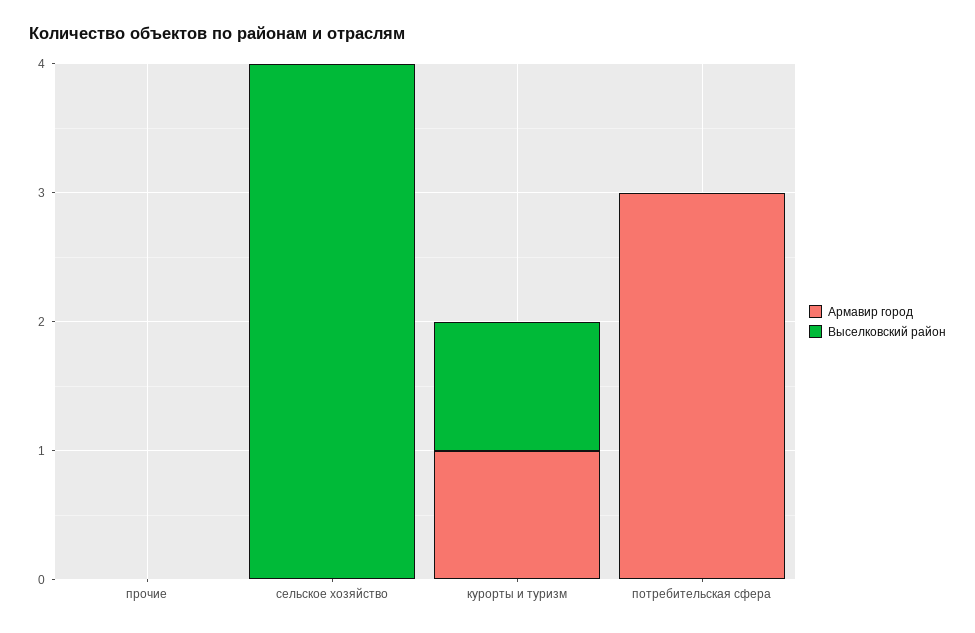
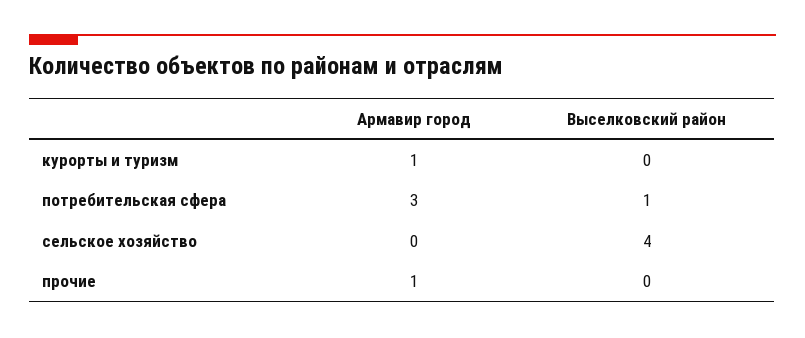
  {
    "Армавир город": {
-     "прочие": 0,
+     "прочие": 1,
      "сельское хозяйство": 0,
      "курорты и туризм": 1,
      "потребительская сфера": 3
    },
    "Выселковский район": {
      "прочие": 0,
      "сельское хозяйство": 4,
-     "курорты и туризм": 1,
+     "курорты и туризм": 0,
-     "потребительская сфера": 0
+     "потребительская сфера": 1
    }
  }

